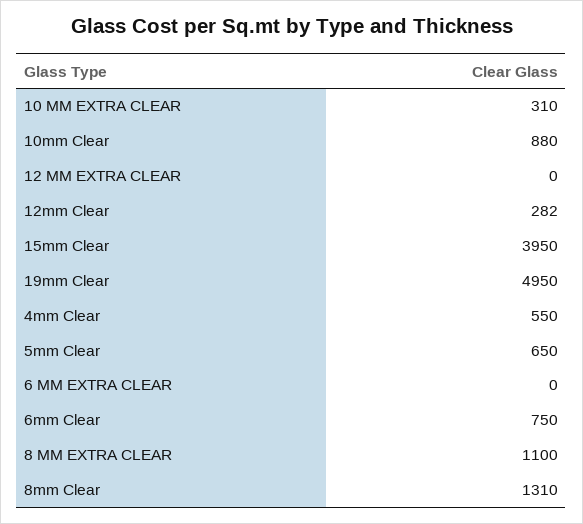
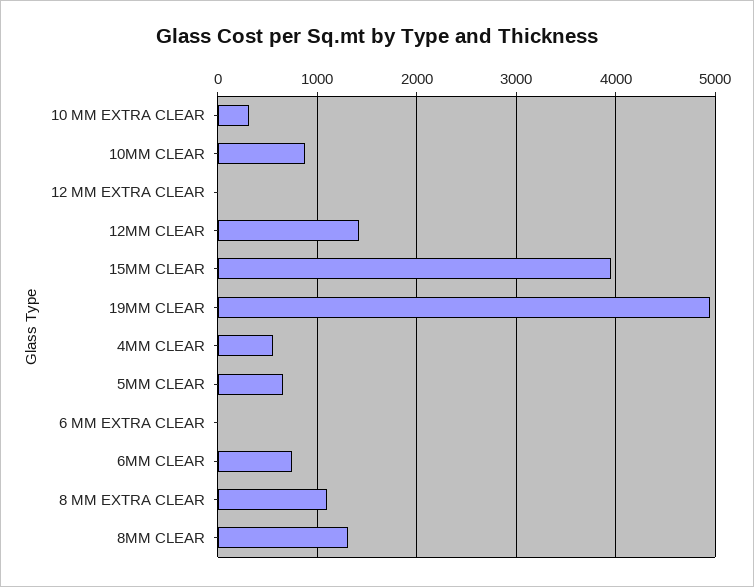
  {
    "10 MM EXTRA CLEAR": 310,
    "10mm Clear": 880,
    "12 MM EXTRA CLEAR": 0,
-   "12mm Clear": 282,
+   "12mm Clear": 1400,
    "15mm Clear": 3950,
    "19mm Clear": 4950,
    "4mm Clear": 550,
    "5mm Clear": 650,
    "6 MM EXTRA CLEAR": 0,
    "6mm Clear": 750,
    "8 MM EXTRA CLEAR": 1100,
    "8mm Clear": 1310
  }

